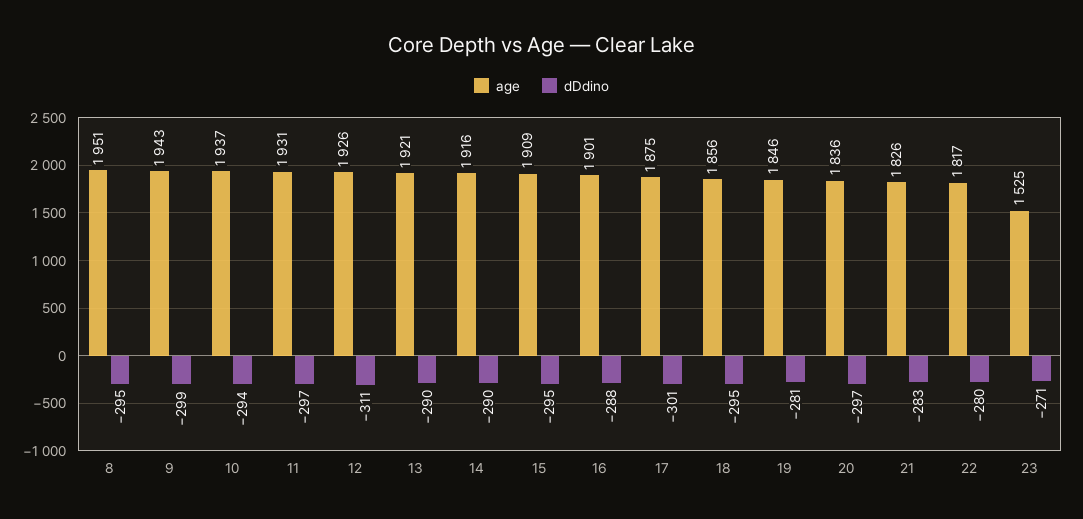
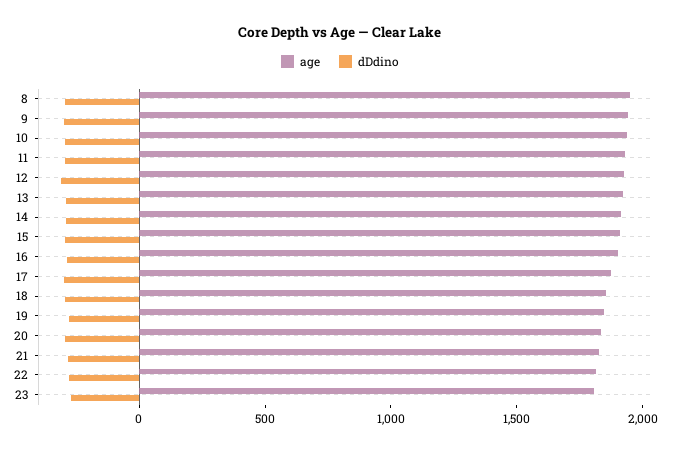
  {
    "age": {
      "8": 1951,
      "9": 1943,
      "10": 1937,
      "11": 1931,
      "12": 1926,
      "13": 1921,
      "14": 1916,
      "15": 1909,
      "16": 1901,
      "17": 1875,
      "18": 1856,
      "19": 1846,
      "20": 1836,
      "21": 1826,
      "22": 1817,
-     "23": 1525
+     "23": 1800
    },
    "dDdino": {
      "8": -295,
      "9": -299,
      "10": -294,
      "11": -297,
      "12": -311,
      "13": -290,
      "14": -290,
      "15": -295,
      "16": -288,
      "17": -301,
      "18": -295,
      "19": -281,
      "20": -297,
      "21": -283,
      "22": -280,
      "23": -271
    }
  }

